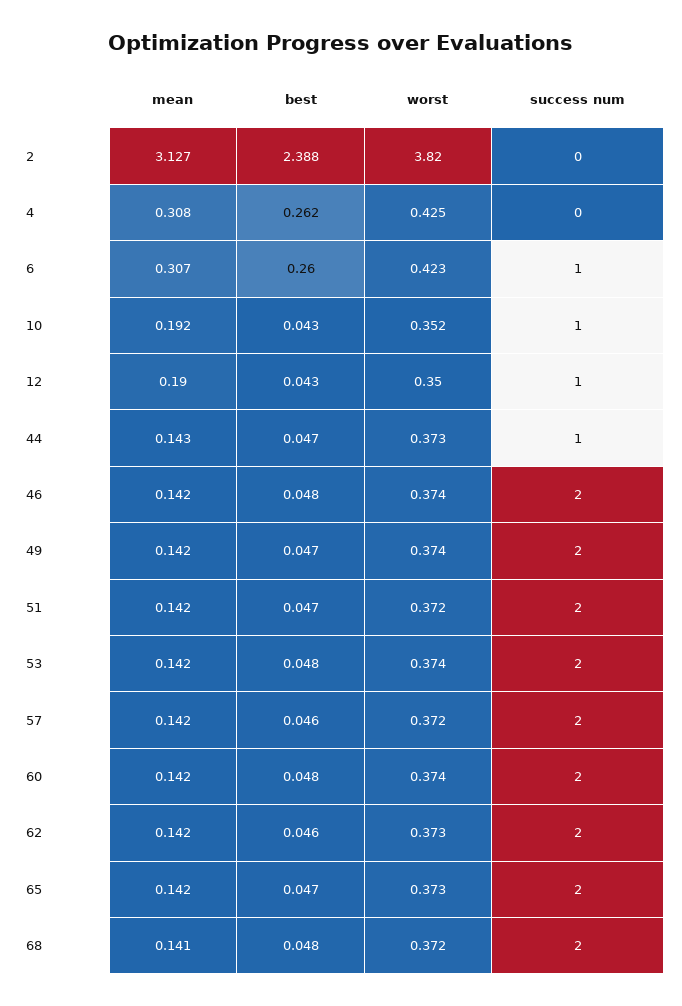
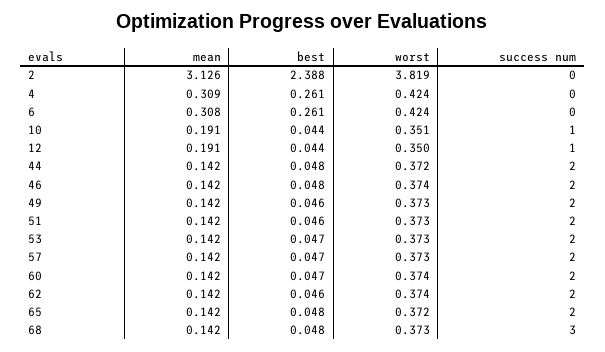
  {
    "mean": {
-     "2": 3.127,
+     "2": 3.126,
-     "4": 0.308,
+     "4": 0.309,
-     "6": 0.307,
+     "6": 0.308,
-     "10": 0.192,
+     "10": 0.191,
-     "12": 0.19,
+     "12": 0.191,
-     "44": 0.143,
+     "44": 0.142,
      "46": 0.142,
      "49": 0.142,
      "51": 0.142,
      "53": 0.142,
      "57": 0.142,
      "60": 0.142,
      "62": 0.142,
      "65": 0.142,
-     "68": 0.141
+     "68": 0.142
    },
    "best": {
      "2": 2.388,
-     "4": 0.262,
+     "4": 0.261,
-     "6": 0.26,
+     "6": 0.261,
-     "10": 0.043,
+     "10": 0.044,
-     "12": 0.043,
+     "12": 0.044,
-     "44": 0.047,
+     "44": 0.048,
      "46": 0.048,
-     "49": 0.047,
+     "49": 0.046,
-     "51": 0.047,
+     "51": 0.046,
-     "53": 0.048,
+     "53": 0.047,
-     "57": 0.046,
+     "57": 0.047,
-     "60": 0.048,
+     "60": 0.047,
      "62": 0.046,
-     "65": 0.047,
+     "65": 0.048,
      "68": 0.048
    },
    "worst": {
-     "2": 3.82,
+     "2": 3.819,
-     "4": 0.425,
+     "4": 0.424,
-     "6": 0.423,
+     "6": 0.424,
-     "10": 0.352,
+     "10": 0.351,
      "12": 0.35,
-     "44": 0.373,
+     "44": 0.372,
      "46": 0.374,
-     "49": 0.374,
+     "49": 0.373,
-     "51": 0.372,
+     "51": 0.373,
-     "53": 0.374,
+     "53": 0.373,
-     "57": 0.372,
+     "57": 0.373,
      "60": 0.374,
-     "62": 0.373,
+     "62": 0.374,
-     "65": 0.373,
+     "65": 0.372,
-     "68": 0.372
+     "68": 0.373
    },
    "success num": {
      "2": 0,
      "4": 0,
-     "6": 1,
+     "6": 0,
      "10": 1,
      "12": 1,
-     "44": 1,
+     "44": 2,
      "46": 2,
      "49": 2,
      "51": 2,
      "53": 2,
      "57": 2,
      "60": 2,
      "62": 2,
      "65": 2,
-     "68": 2
+     "68": 3
    }
  }

